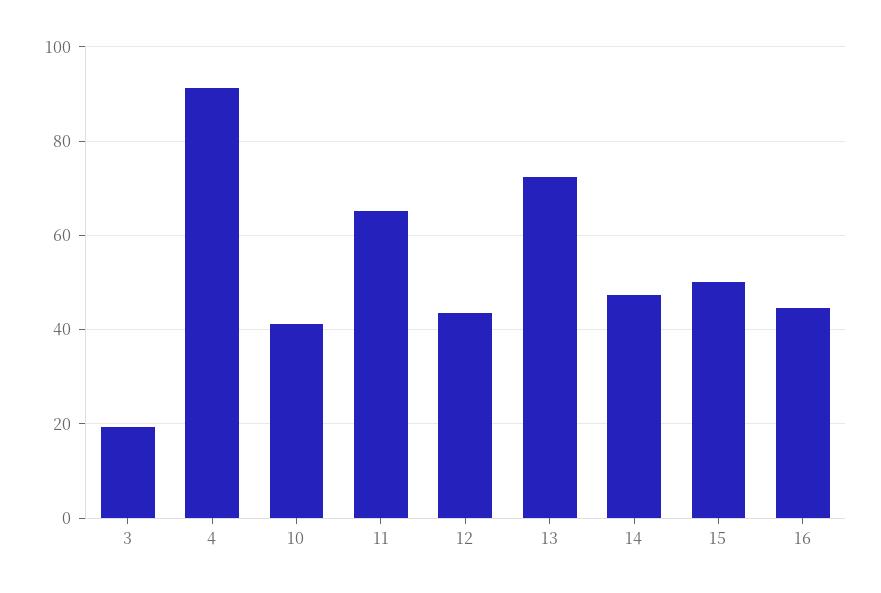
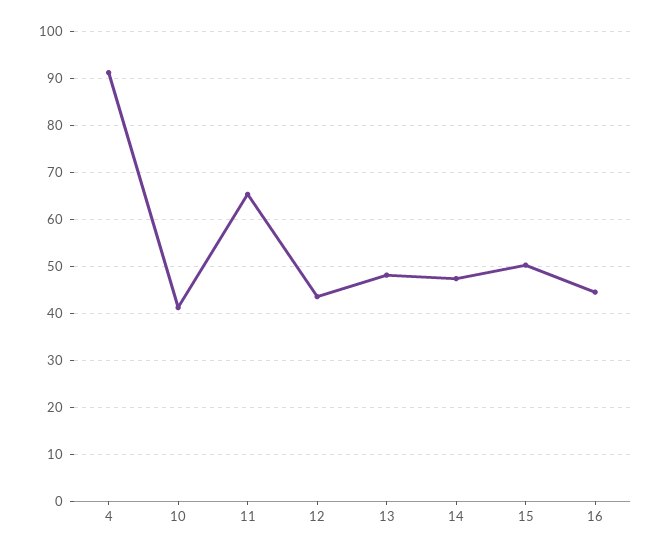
  {
-   "3": 20,
    "4": 92,
    "10": 42,
    "11": 66,
    "12": 44,
-   "13": 72,
+   "13": 48,
    "14": 48,
    "15": 50,
    "16": 44
  }

